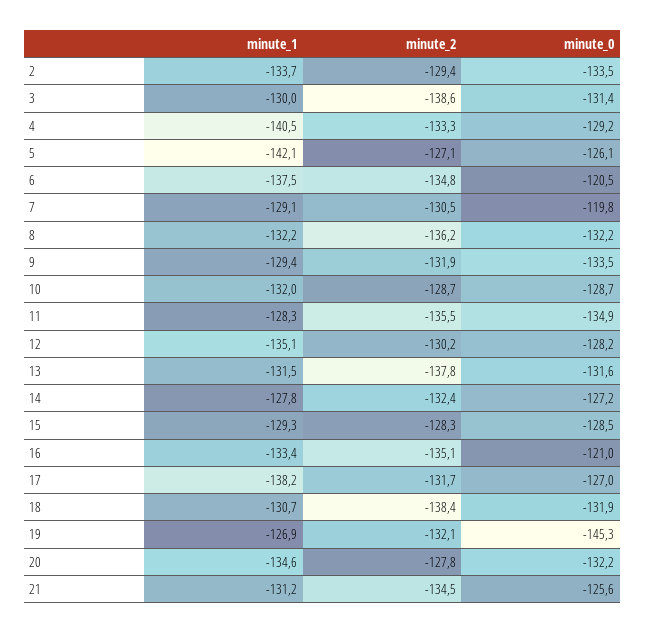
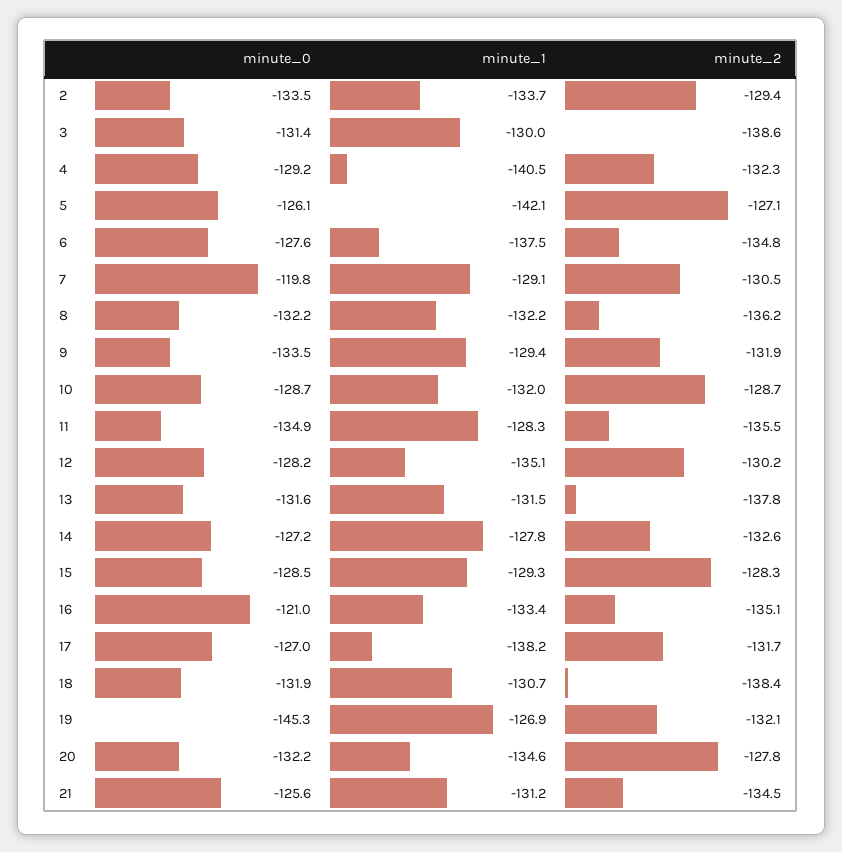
  {
    "minute_1": {
      "2": -133.7,
      "3": -130,
      "4": -140.5,
      "5": -142.1,
      "6": -137.5,
      "7": -129.1,
      "8": -132.2,
      "9": -129.4,
      "10": -132,
      "11": -128.3,
      "12": -135.1,
      "13": -131.5,
      "14": -127.8,
      "15": -129.3,
      "16": -133.4,
      "17": -138.2,
      "18": -130.7,
      "19": -126.9,
      "20": -134.6,
      "21": -131.2
    },
    "minute_2": {
      "2": -129.4,
      "3": -138.6,
-     "4": -133.3,
+     "4": -132.3,
      "5": -127.1,
      "6": -134.8,
      "7": -130.5,
      "8": -136.2,
      "9": -131.9,
      "10": -128.7,
      "11": -135.5,
      "12": -130.2,
      "13": -137.8,
-     "14": -132.4,
+     "14": -132.6,
      "15": -128.3,
      "16": -135.1,
      "17": -131.7,
      "18": -138.4,
      "19": -132.1,
      "20": -127.8,
      "21": -134.5
    },
    "minute_0": {
      "2": -133.5,
      "3": -131.4,
      "4": -129.2,
      "5": -126.1,
-     "6": -120.5,
+     "6": -127.6,
      "7": -119.8,
      "8": -132.2,
      "9": -133.5,
      "10": -128.7,
      "11": -134.9,
      "12": -128.2,
      "13": -131.6,
      "14": -127.2,
      "15": -128.5,
      "16": -121,
      "17": -127,
      "18": -131.9,
      "19": -145.3,
      "20": -132.2,
      "21": -125.6
    }
  }

